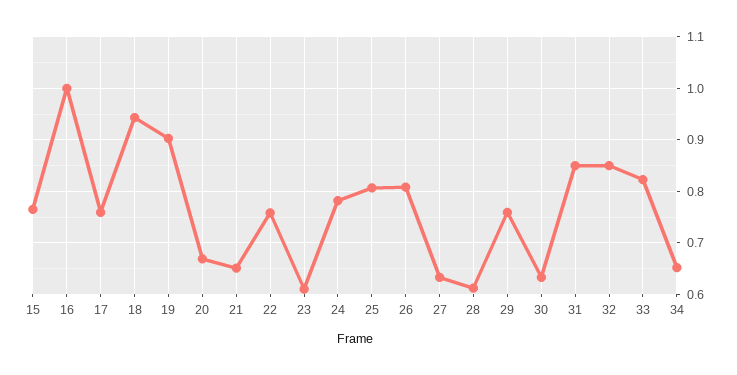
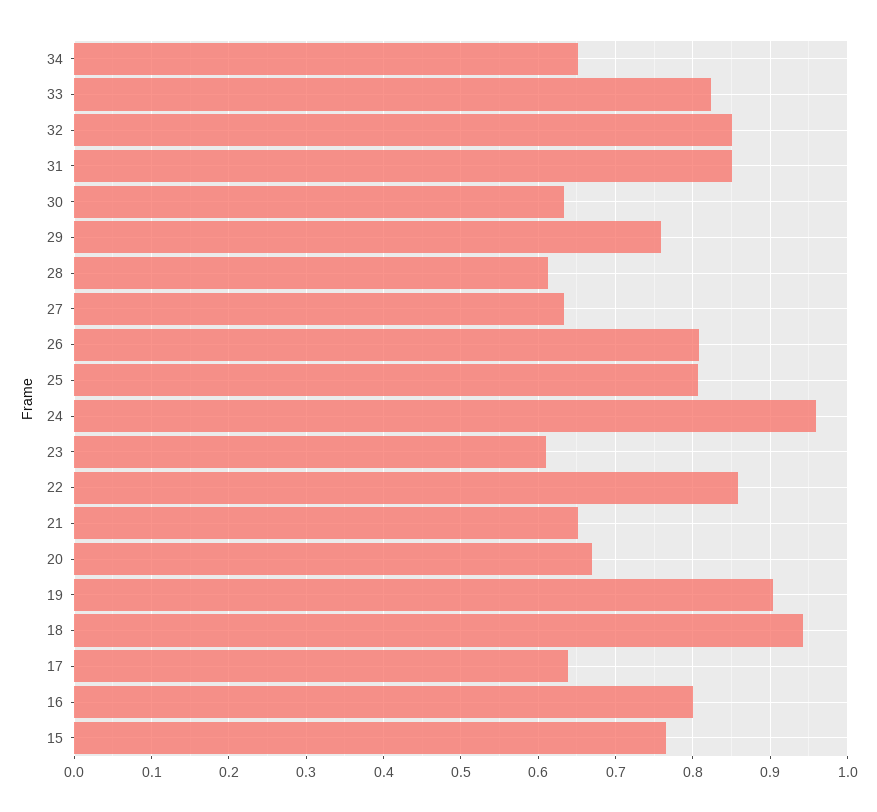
  {
    "15": 0.77,
-   "16": 1,
+   "16": 0.8,
-   "17": 0.76,
+   "17": 0.64,
    "18": 0.94,
    "19": 0.9,
    "20": 0.67,
    "21": 0.65,
-   "22": 0.76,
+   "22": 0.86,
    "23": 0.61,
-   "24": 0.78,
+   "24": 0.96,
    "25": 0.81,
    "26": 0.81,
    "27": 0.63,
    "28": 0.61,
    "29": 0.76,
    "30": 0.63,
    "31": 0.85,
    "32": 0.85,
    "33": 0.82,
    "34": 0.65
  }

